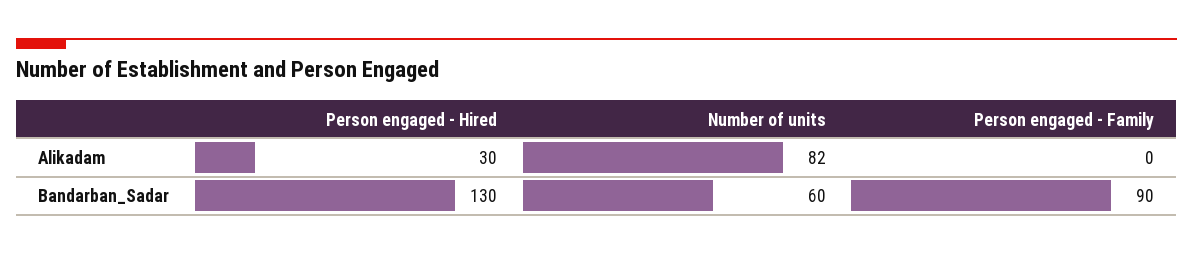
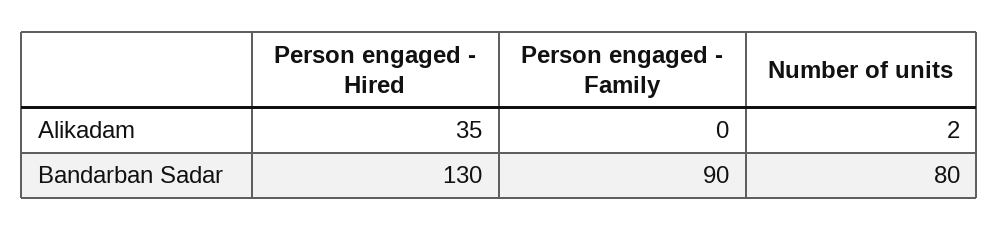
  {
    "Person engaged - Hired": {
-     "Alikadam": 30,
+     "Alikadam": 35,
      "Bandarban_Sadar": 130
    },
    "Number of units": {
-     "Alikadam": 82,
+     "Alikadam": 2,
-     "Bandarban_Sadar": 60
+     "Bandarban_Sadar": 80
    },
    "Person engaged - Family": {
      "Alikadam": 0,
      "Bandarban_Sadar": 90
    }
  }

